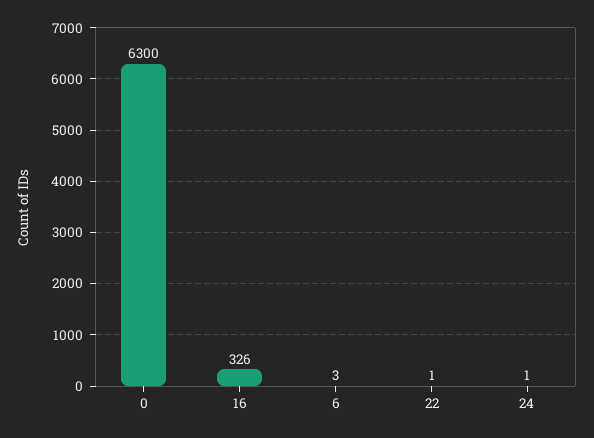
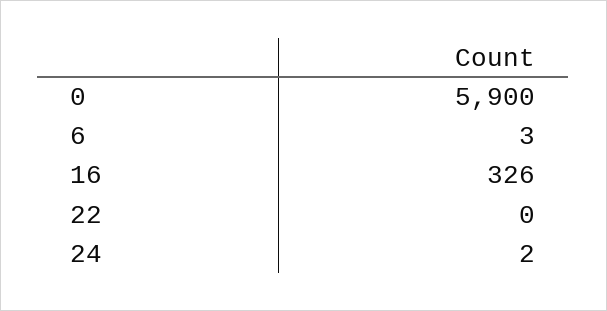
  {
-   "0": 6300,
+   "0": 5900,
    "16": 326,
    "6": 3,
-   "22": 1,
+   "22": 0,
-   "24": 1
+   "24": 2
  }

